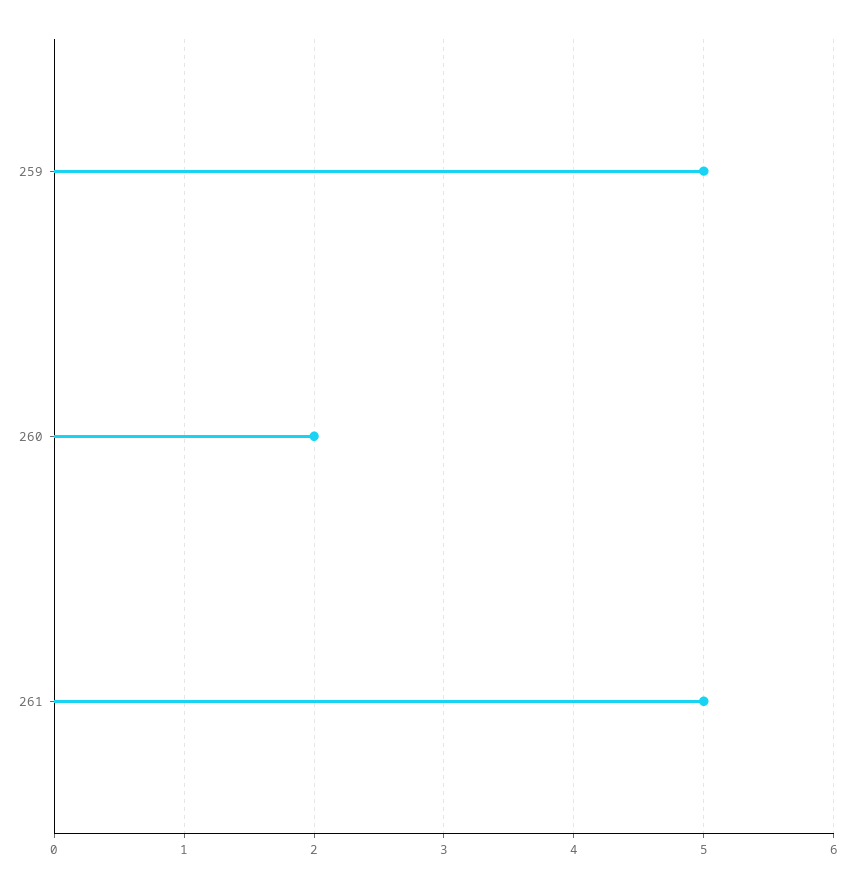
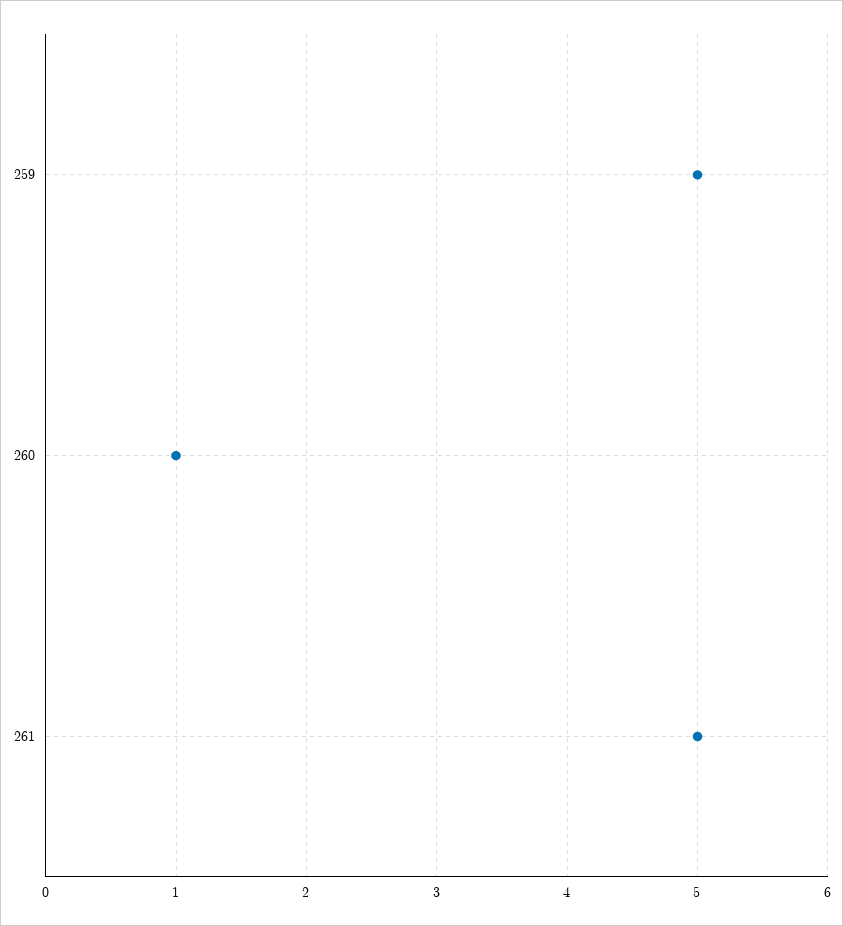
  {
    "259": 5,
-   "260": 2,
+   "260": 1,
    "261": 5
  }

